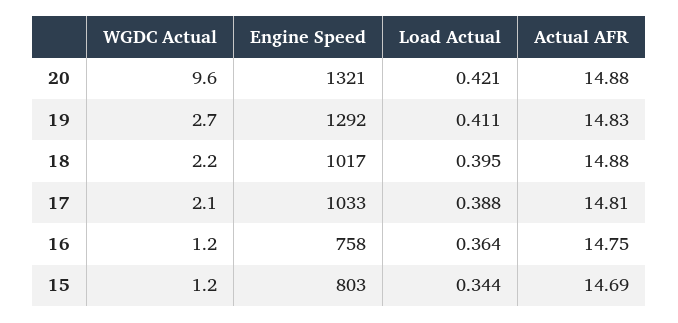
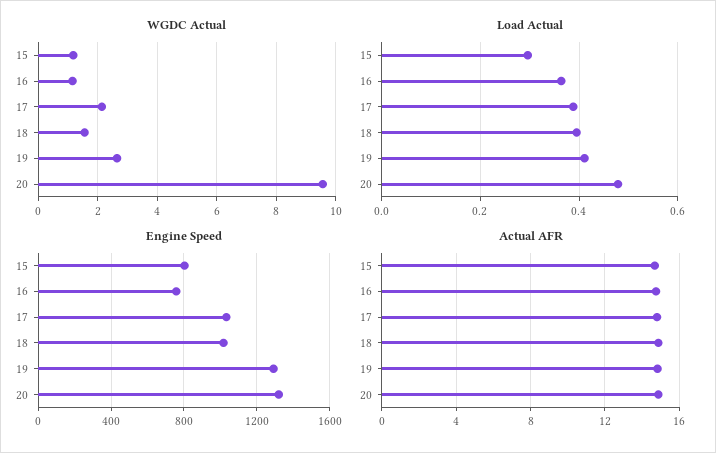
  {
    "WGDC Actual": {
      "20": 9.6,
      "19": 2.7,
-     "18": 2.2,
+     "18": 1.5,
      "17": 2.1,
      "16": 1.2,
      "15": 1.2
    },
    "Engine Speed": {
      "20": 1321,
      "19": 1292,
      "18": 1017,
      "17": 1033,
      "16": 758,
      "15": 803
    },
    "Load Actual": {
-     "20": 0.421,
+     "20": 0.48,
      "19": 0.411,
      "18": 0.395,
      "17": 0.388,
      "16": 0.364,
-     "15": 0.344
+     "15": 0.3
    },
    "Actual AFR": {
      "20": 14.88,
      "19": 14.83,
      "18": 14.88,
      "17": 14.81,
      "16": 14.75,
      "15": 14.69
    }
  }

